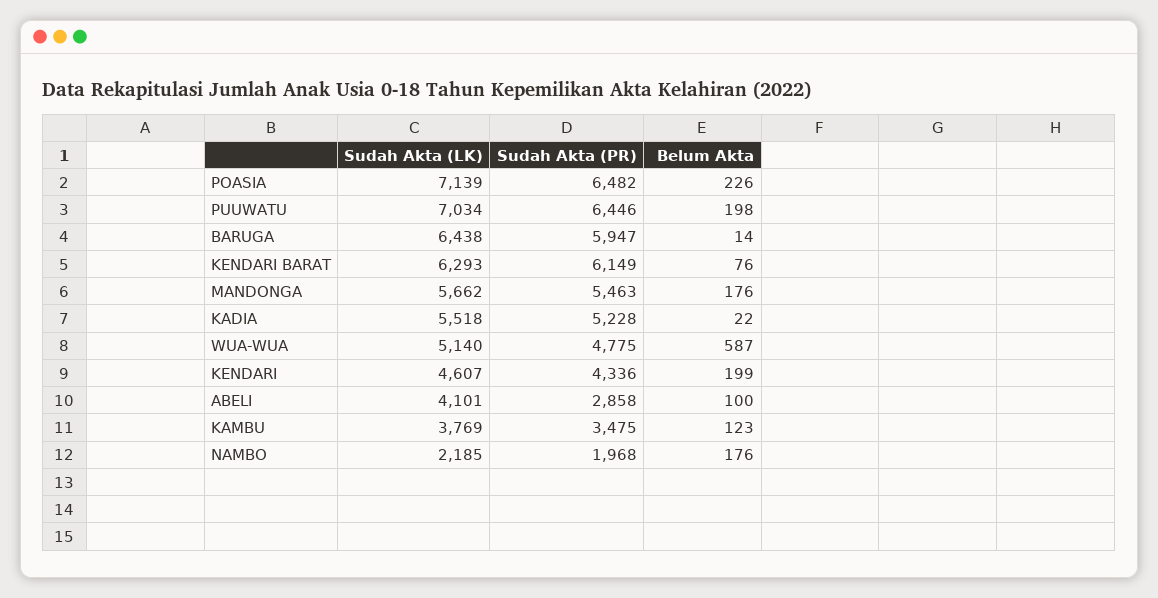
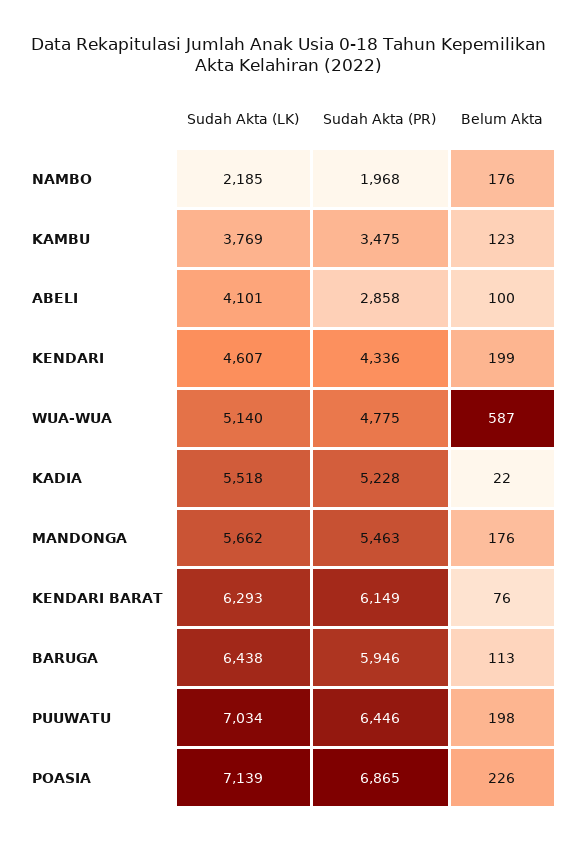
  {
    "Sudah Akta (LK)": {
      "POASIA": 7139,
      "PUUWATU": 7034,
      "BARUGA": 6438,
      "KENDARI BARAT": 6293,
      "MANDONGA": 5662,
      "KADIA": 5518,
      "WUA-WUA": 5140,
      "KENDARI": 4607,
      "ABELI": 4101,
      "KAMBU": 3769,
      "NAMBO": 2185
    },
    "Sudah Akta (PR)": {
-     "POASIA": 6482,
+     "POASIA": 6865,
      "PUUWATU": 6446,
-     "BARUGA": 5947,
+     "BARUGA": 5946,
      "KENDARI BARAT": 6149,
      "MANDONGA": 5463,
      "KADIA": 5228,
      "WUA-WUA": 4775,
      "KENDARI": 4336,
      "ABELI": 2858,
      "KAMBU": 3475,
      "NAMBO": 1968
    },
    "Belum Akta": {
      "POASIA": 226,
      "PUUWATU": 198,
-     "BARUGA": 14,
+     "BARUGA": 113,
      "KENDARI BARAT": 76,
      "MANDONGA": 176,
      "KADIA": 22,
      "WUA-WUA": 587,
      "KENDARI": 199,
      "ABELI": 100,
      "KAMBU": 123,
      "NAMBO": 176
    }
  }

